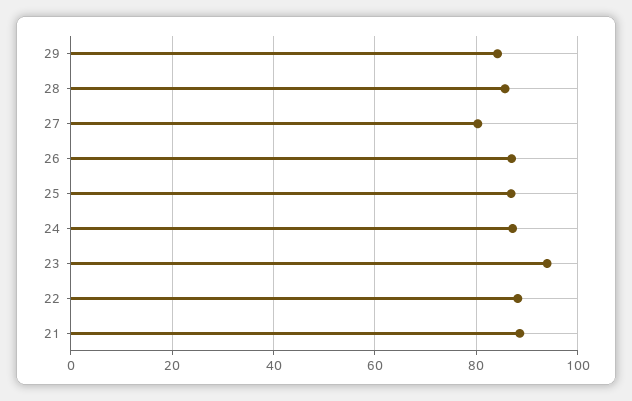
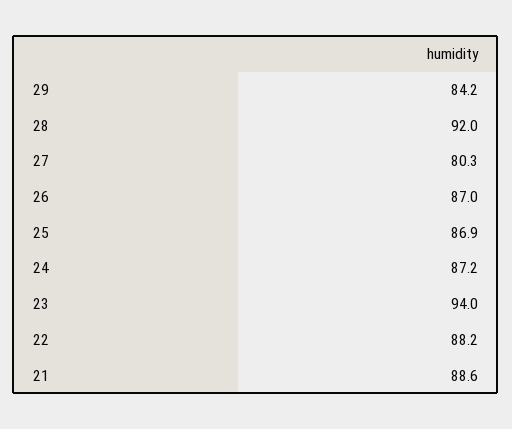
  {
    "29": 84.2,
-   "28": 86,
+   "28": 92,
    "27": 80.3,
    "26": 87,
    "25": 86.9,
    "24": 87.2,
    "23": 94,
    "22": 88.2,
    "21": 88.6
  }

